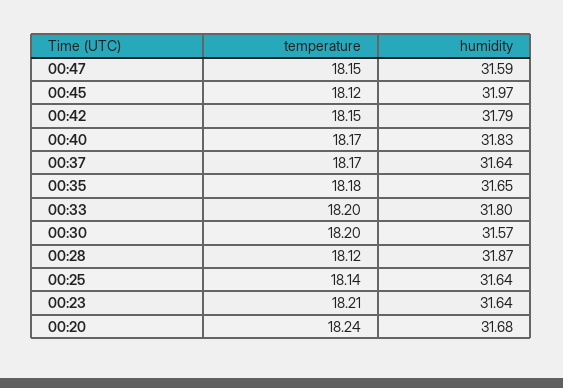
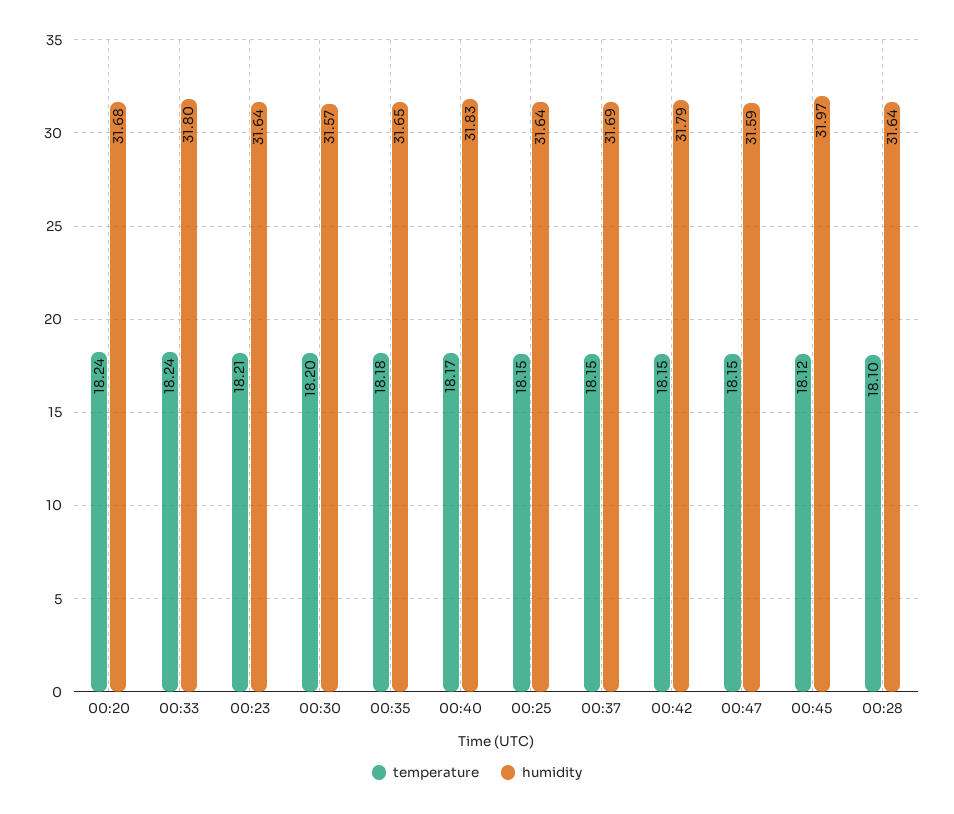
  {
    "temperature": {
      "00:47": 18.15,
      "00:45": 18.12,
      "00:42": 18.15,
      "00:40": 18.17,
-     "00:37": 18.17,
+     "00:37": 18.15,
      "00:35": 18.18,
-     "00:33": 18.2,
+     "00:33": 18.24,
      "00:30": 18.2,
-     "00:28": 18.12,
+     "00:28": 18.1,
-     "00:25": 18.14,
+     "00:25": 18.15,
      "00:23": 18.21,
      "00:20": 18.24
    },
    "humidity": {
      "00:47": 31.59,
      "00:45": 31.97,
      "00:42": 31.79,
      "00:40": 31.83,
-     "00:37": 31.64,
+     "00:37": 31.69,
      "00:35": 31.65,
      "00:33": 31.8,
      "00:30": 31.57,
-     "00:28": 31.87,
+     "00:28": 31.64,
      "00:25": 31.64,
      "00:23": 31.64,
      "00:20": 31.68
    }
  }

